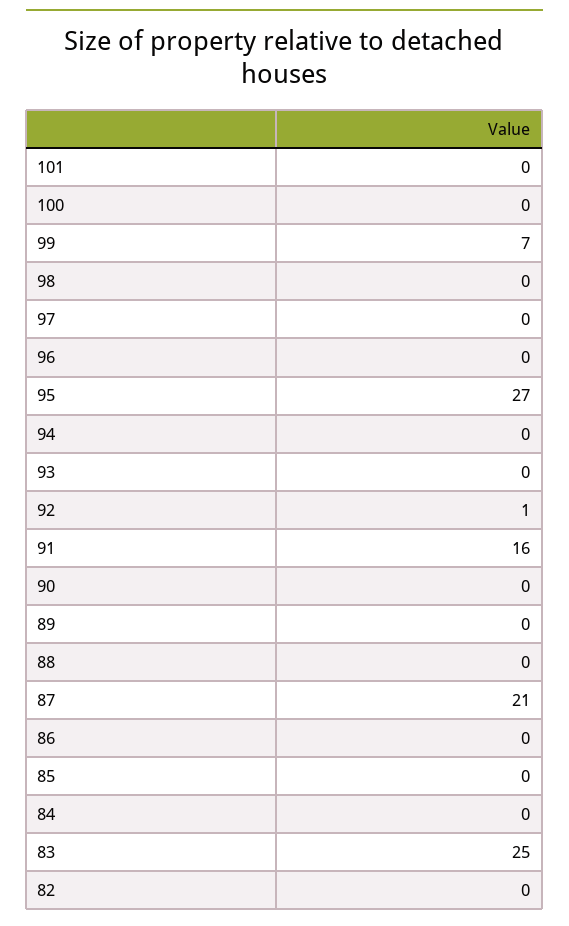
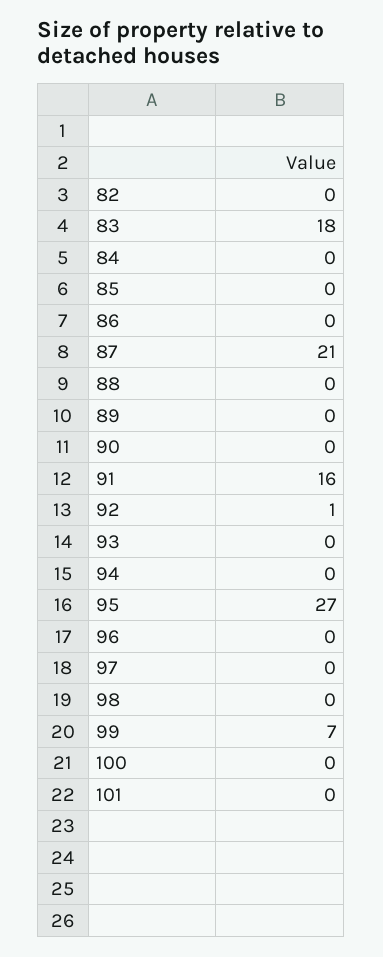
  {
    "101": 0,
    "100": 0,
    "99": 7,
    "98": 0,
    "97": 0,
    "96": 0,
    "95": 27,
    "94": 0,
    "93": 0,
    "92": 1,
    "91": 16,
    "90": 0,
    "89": 0,
    "88": 0,
    "87": 21,
    "86": 0,
    "85": 0,
    "84": 0,
-   "83": 25,
+   "83": 18,
    "82": 0
  }

